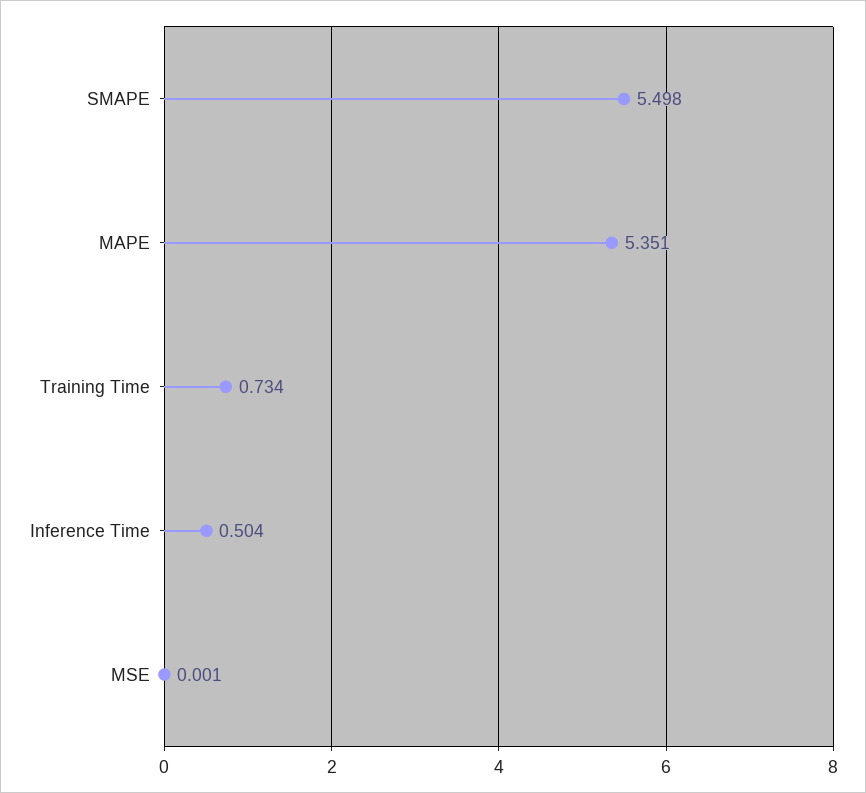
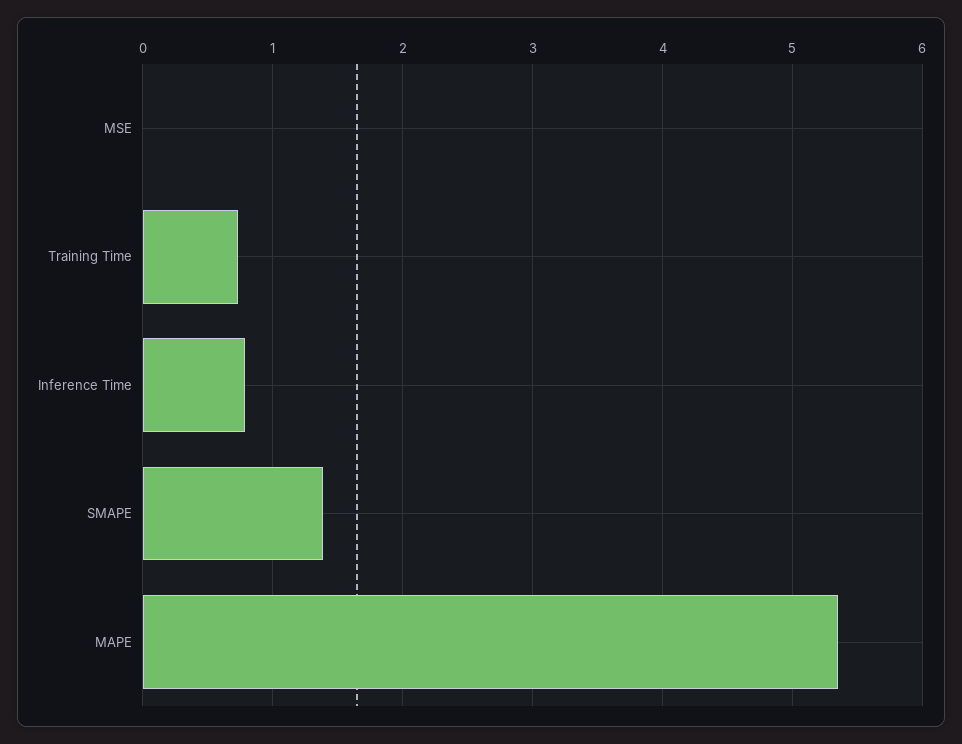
  {
-   "SMAPE": 5.498,
+   "SMAPE": 1.4,
    "MAPE": 5.351,
    "Training Time": 0.734,
-   "Inference Time": 0.504,
+   "Inference Time": 0.8,
    "MSE": 0.001
  }

